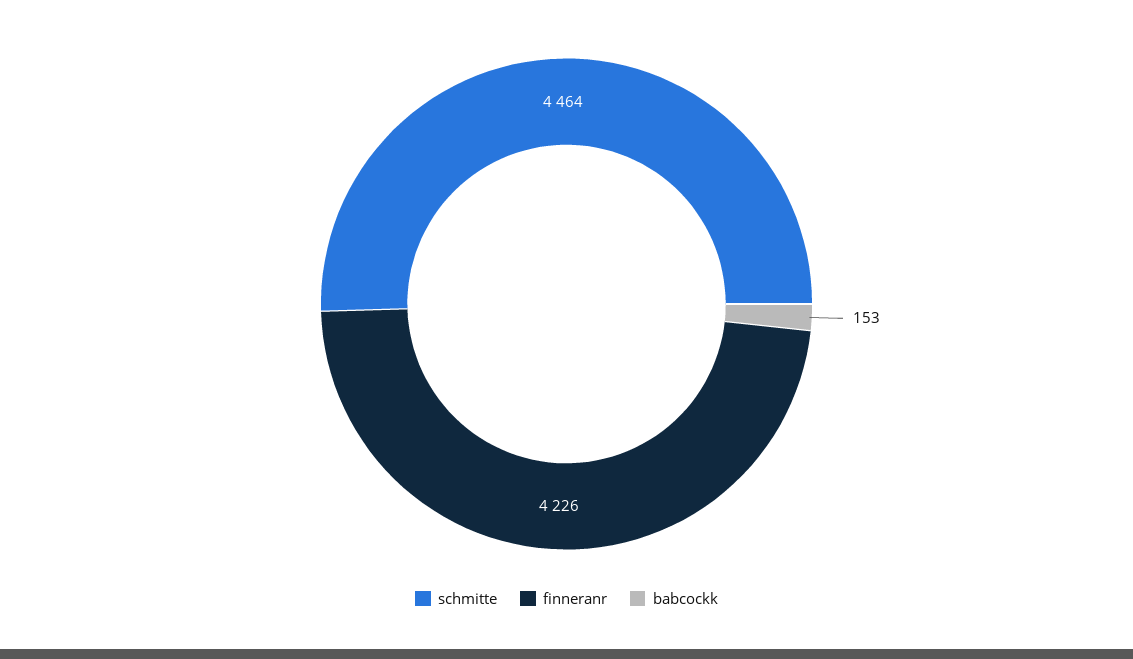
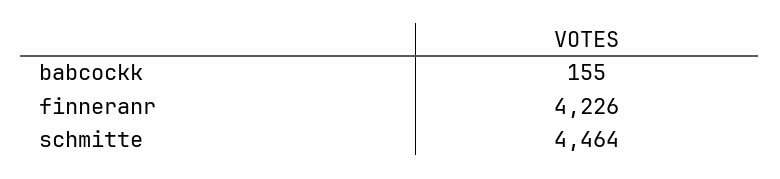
  {
    "schmitte": 4464,
    "finneranr": 4226,
-   "babcockk": 153
+   "babcockk": 155
  }

